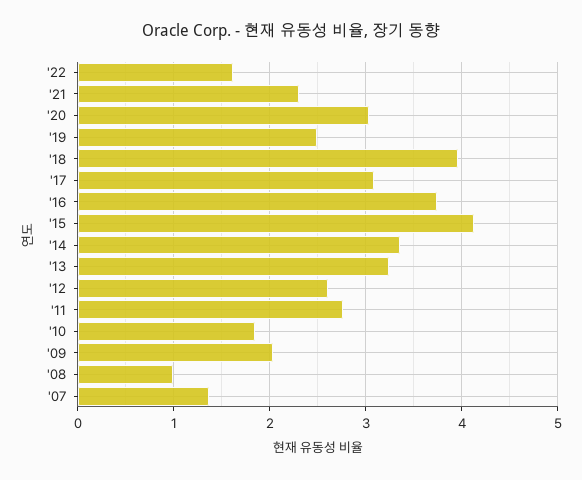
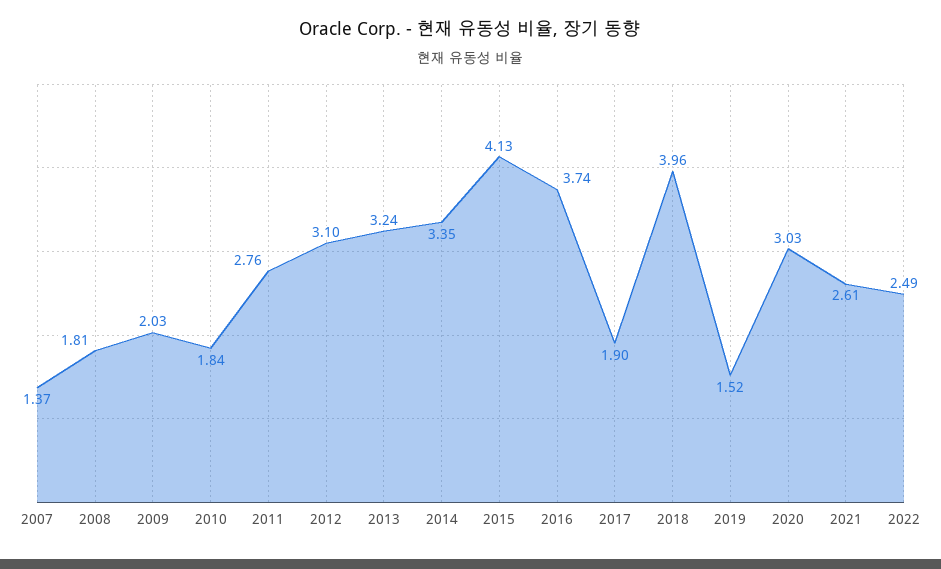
  {
-   "'22": 1.6,
+   "'22": 2.49,
-   "'21": 2.3,
+   "'21": 2.61,
    "'20": 3.03,
-   "'19": 2.5,
+   "'19": 1.52,
    "'18": 3.96,
-   "'17": 3.1,
+   "'17": 1.9,
    "'16": 3.74,
    "'15": 4.13,
    "'14": 3.35,
    "'13": 3.24,
-   "'12": 2.6,
+   "'12": 3.1,
    "'11": 2.76,
    "'10": 1.84,
    "'09": 2.03,
-   "'08": 1,
+   "'08": 1.81,
    "'07": 1.37
  }

